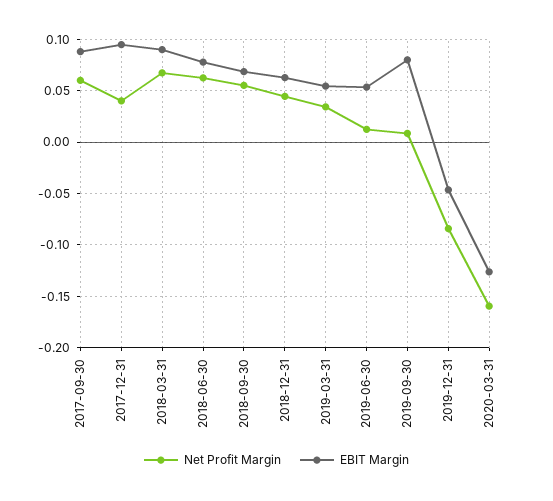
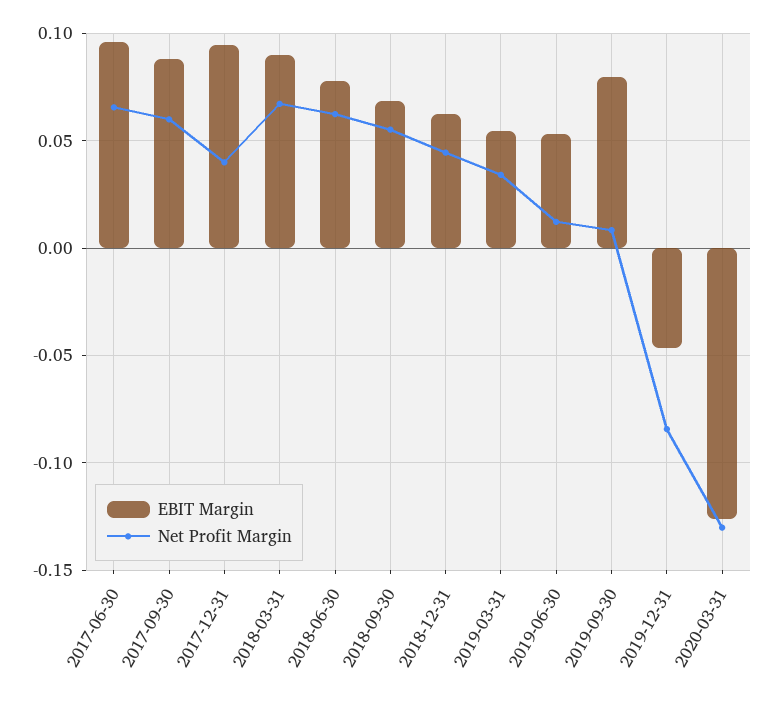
  {
    "Net Profit Margin": {
      "2017-09-30": 0.06,
      "2017-12-31": 0.04,
      "2018-03-31": 0.065,
      "2018-06-30": 0.065,
      "2018-09-30": 0.055,
      "2018-12-31": 0.045,
      "2019-03-31": 0.035,
      "2019-06-30": 0.01,
      "2019-09-30": 0.01,
      "2019-12-31": -0.085,
-     "2020-03-31": -0.16
+     "2020-03-31": -0.13,
+     "2017-06-30": 0.065
    },
    "EBIT Margin": {
      "2017-09-30": 0.09,
      "2017-12-31": 0.095,
      "2018-03-31": 0.09,
      "2018-06-30": 0.08,
      "2018-09-30": 0.07,
      "2018-12-31": 0.065,
      "2019-03-31": 0.055,
      "2019-06-30": 0.055,
      "2019-09-30": 0.08,
      "2019-12-31": -0.045,
-     "2020-03-31": -0.125
+     "2020-03-31": -0.125,
+     "2017-06-30": 0.095
    }
  }

